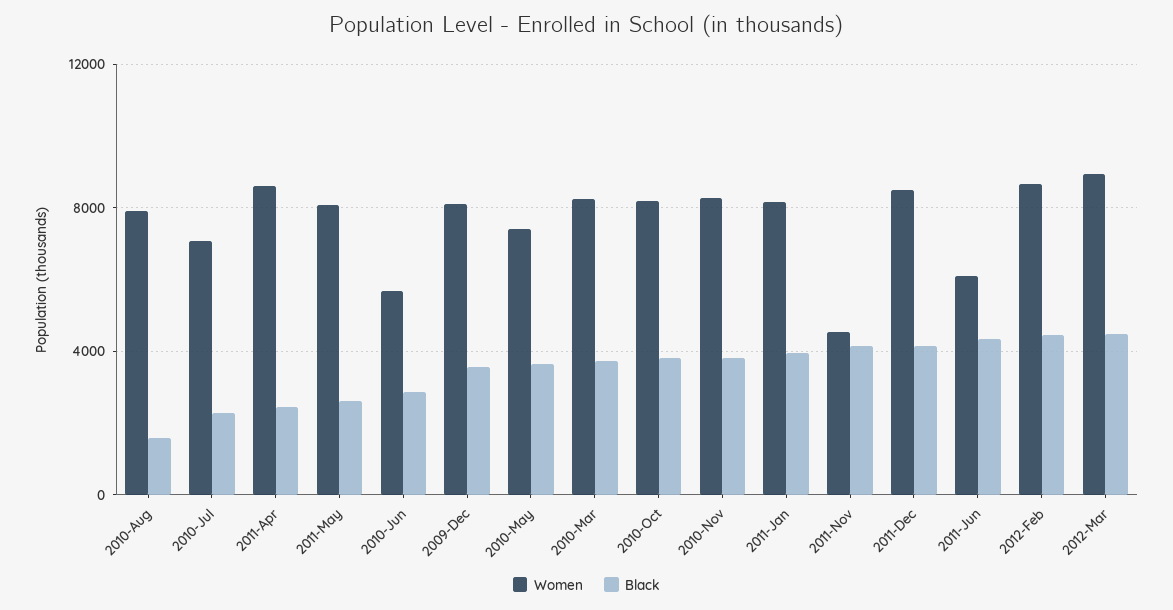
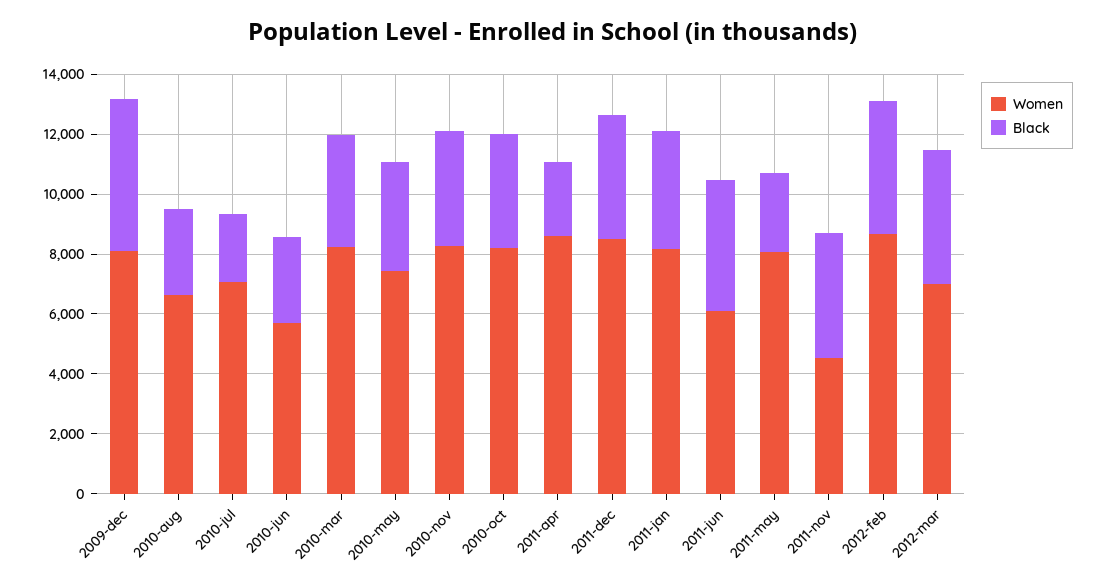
  {
    "Women": {
-     "2010-Aug": 8000,
+     "2010-Aug": 6500,
      "2010-Jul": 7000,
      "2011-Apr": 8500,
      "2011-May": 8000,
      "2010-Jun": 5500,
      "2009-Dec": 8000,
      "2010-May": 7500,
      "2010-Mar": 8000,
      "2010-Oct": 8000,
      "2010-Nov": 8500,
      "2011-Jan": 8000,
      "2011-Nov": 4500,
      "2011-Dec": 8500,
      "2011-Jun": 6000,
      "2012-Feb": 8500,
-     "2012-Mar": 9000
+     "2012-Mar": 7000
    },
    "Black": {
-     "2010-Aug": 1500,
+     "2010-Aug": 3000,
      "2010-Jul": 2500,
      "2011-Apr": 2500,
      "2011-May": 2500,
      "2010-Jun": 3000,
-     "2009-Dec": 3500,
+     "2009-Dec": 5000,
      "2010-May": 3500,
      "2010-Mar": 3500,
      "2010-Oct": 4000,
      "2010-Nov": 4000,
      "2011-Jan": 4000,
      "2011-Nov": 4000,
      "2011-Dec": 4000,
      "2011-Jun": 4500,
      "2012-Feb": 4500,
      "2012-Mar": 4500
    }
  }

